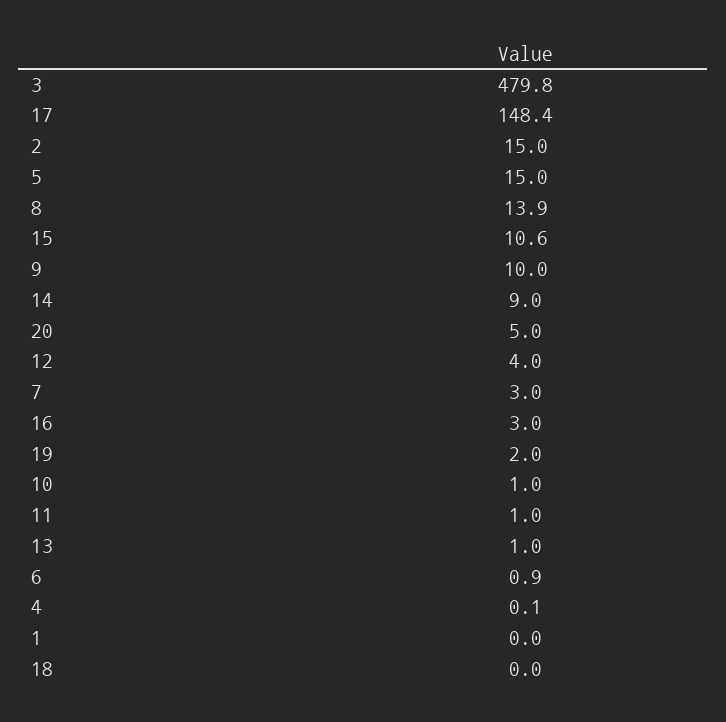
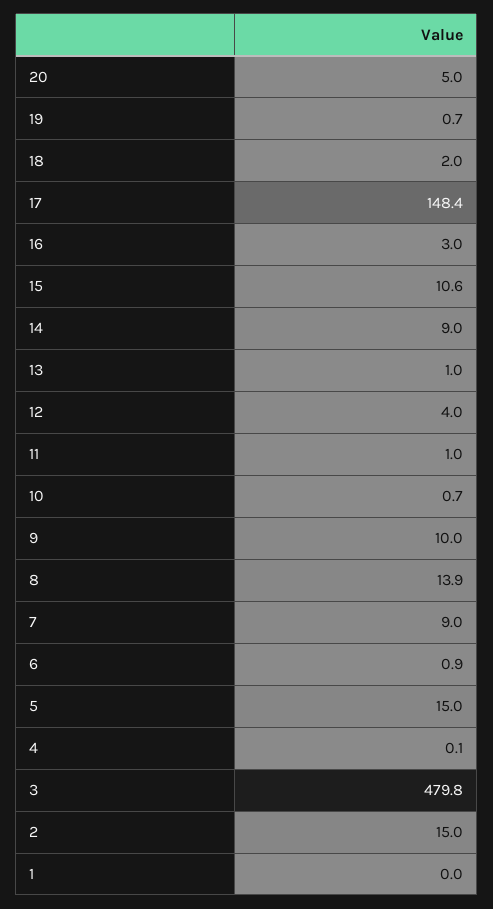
  {
    "3": 479.8,
    "17": 148.4,
    "2": 15,
    "5": 15,
    "8": 13.9,
    "15": 10.6,
    "9": 10,
    "14": 9,
    "20": 5,
    "12": 4,
-   "7": 3,
+   "7": 9,
    "16": 3,
-   "19": 2,
+   "19": 0.7,
-   "10": 1,
+   "10": 0.7,
    "11": 1,
    "13": 1,
    "6": 0.9,
    "4": 0.1,
    "1": 0,
-   "18": 0
+   "18": 2
  }

